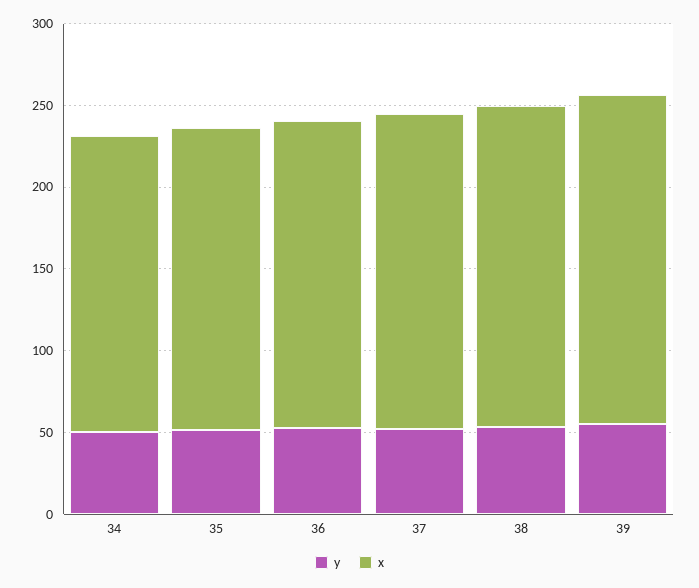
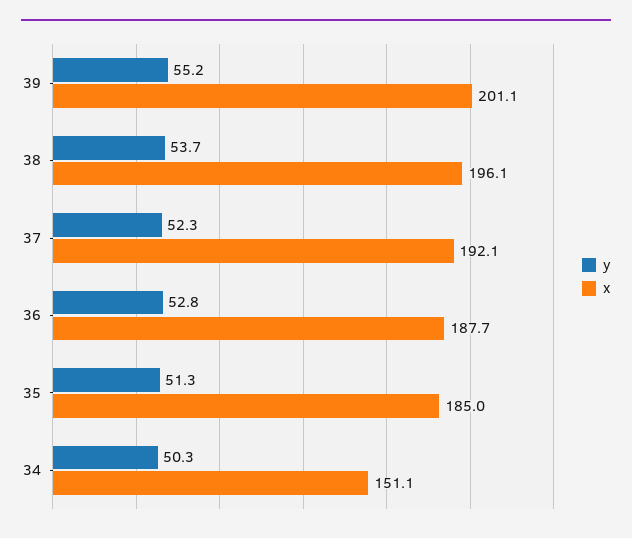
  {
    "y": {
      "34": 50.3,
      "35": 51.3,
      "36": 52.8,
      "37": 52.3,
      "38": 53.7,
      "39": 55.2
    },
    "x": {
-     "34": 180,
+     "34": 151.1,
      "35": 185,
      "36": 187.7,
      "37": 192.1,
      "38": 196.1,
      "39": 201.1
    }
  }

